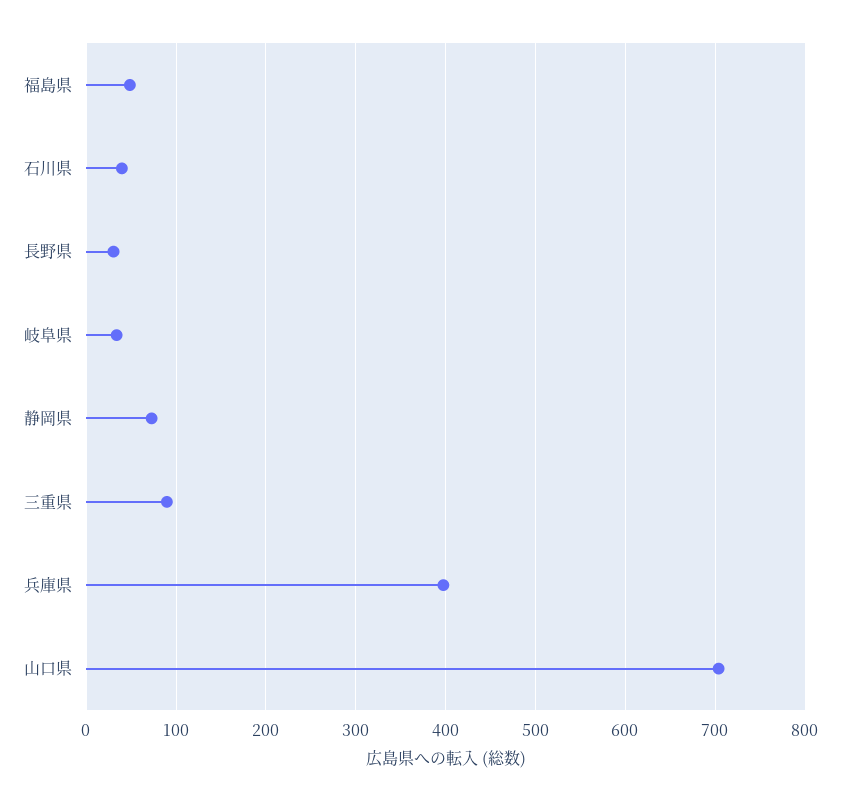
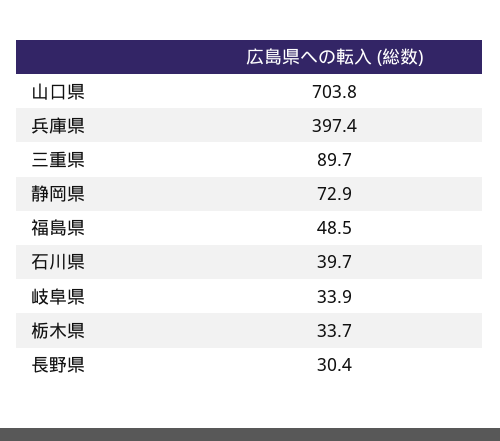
  {
    "福島県": 48.5,
    "石川県": 39.7,
    "長野県": 30.4,
    "岐阜県": 33.9,
    "静岡県": 72.9,
    "三重県": 89.7,
    "兵庫県": 397.4,
-   "山口県": 703.8
+   "山口県": 703.8,
+   "栃木県": 33.7
  }

